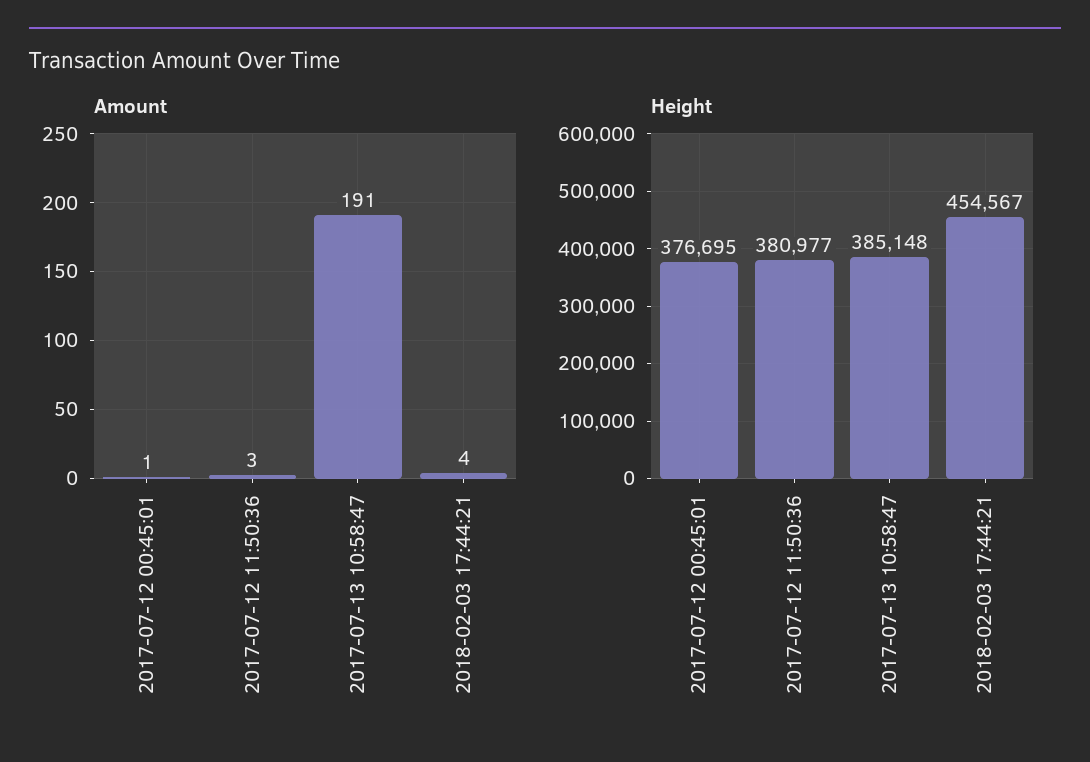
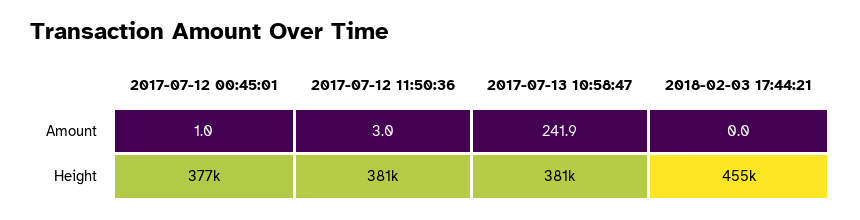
  {
    "Amount": {
      "2017-07-12 00:45:01": 1,
      "2017-07-12 11:50:36": 3,
-     "2017-07-13 10:58:47": 191,
+     "2017-07-13 10:58:47": 241.9,
-     "2018-02-03 17:44:21": 4
+     "2018-02-03 17:44:21": 0
    },
    "Height": {
      "2017-07-12 00:45:01": 376695,
      "2017-07-12 11:50:36": 380977,
-     "2017-07-13 10:58:47": 385148,
+     "2017-07-13 10:58:47": 381000,
      "2018-02-03 17:44:21": 454567
    }
  }

